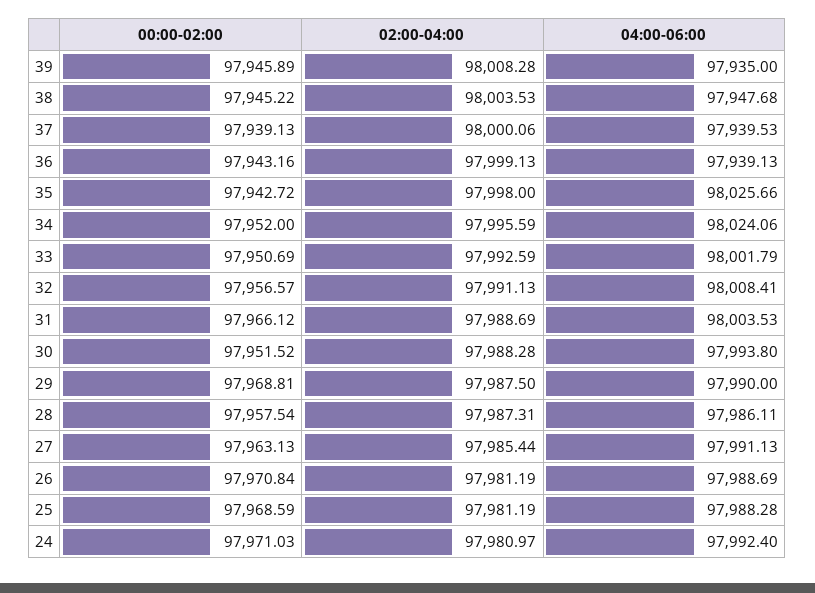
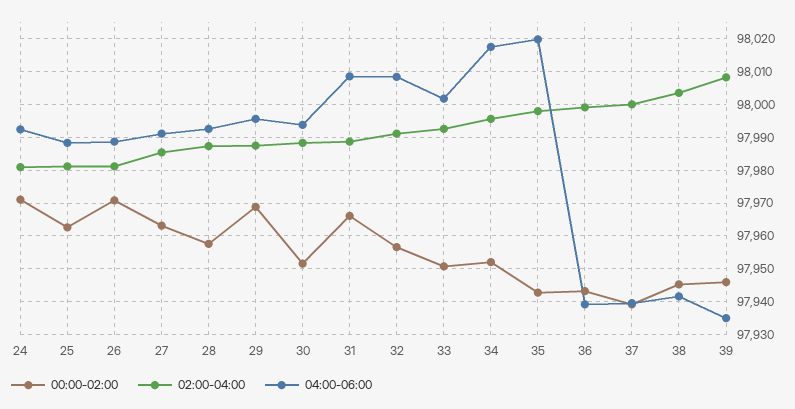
  {
    "00:00-02:00": {
      "39": 97945.89,
      "38": 97945.22,
      "37": 97939.13,
      "36": 97943.16,
      "35": 97942.72,
      "34": 97952,
      "33": 97950.69,
      "32": 97956.57,
      "31": 97966.12,
      "30": 97951.52,
      "29": 97968.81,
      "28": 97957.54,
      "27": 97963.13,
      "26": 97970.84,
-     "25": 97968.59,
+     "25": 97962,
      "24": 97971.03
    },
    "02:00-04:00": {
      "39": 98008.28,
      "38": 98003.53,
      "37": 98000.06,
      "36": 97999.13,
      "35": 97998,
      "34": 97995.59,
      "33": 97992.59,
      "32": 97991.13,
      "31": 97988.69,
      "30": 97988.28,
      "29": 97987.5,
      "28": 97987.31,
      "27": 97985.44,
      "26": 97981.19,
      "25": 97981.19,
      "24": 97980.97
    },
    "04:00-06:00": {
      "39": 97935,
-     "38": 97947.68,
+     "38": 97942,
      "37": 97939.53,
      "36": 97939.13,
-     "35": 98025.66,
+     "35": 98020,
-     "34": 98024.06,
+     "34": 98018,
      "33": 98001.79,
      "32": 98008.41,
-     "31": 98003.53,
+     "31": 98008,
      "30": 97993.8,
-     "29": 97990,
+     "29": 97996,
-     "28": 97986.11,
+     "28": 97992,
      "27": 97991.13,
      "26": 97988.69,
      "25": 97988.28,
      "24": 97992.4
    }
  }

